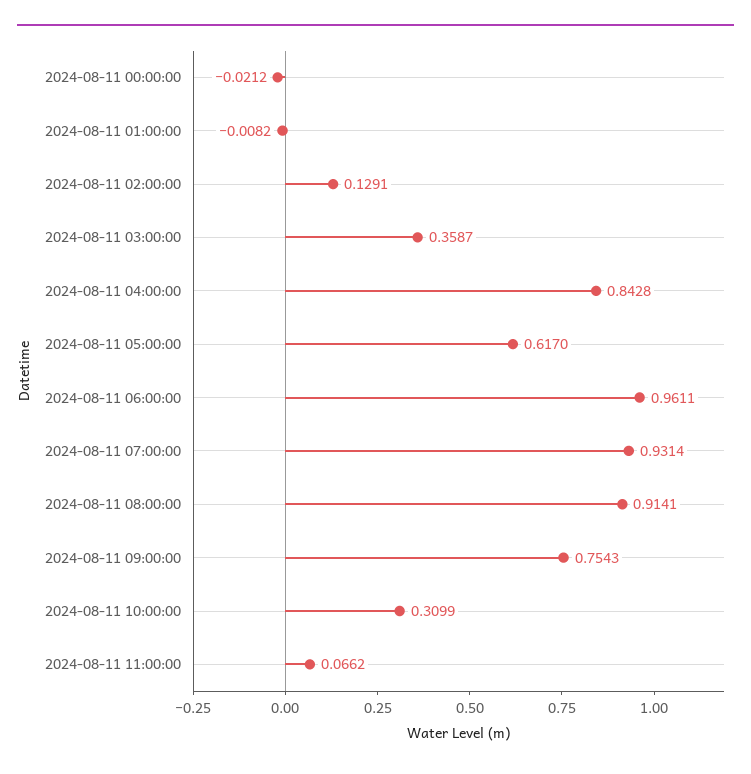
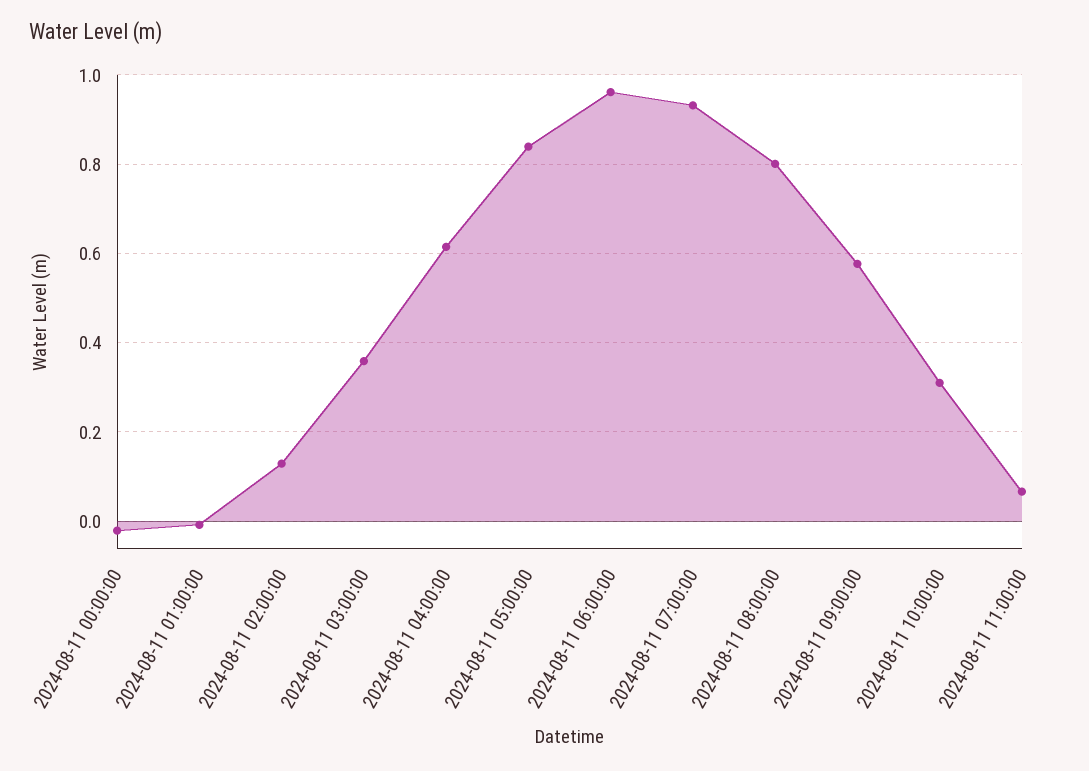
  {
    "2024-08-11 00:00:00": -0.0212,
    "2024-08-11 01:00:00": -0.0082,
    "2024-08-11 02:00:00": 0.1291,
    "2024-08-11 03:00:00": 0.3587,
-   "2024-08-11 04:00:00": 0.8428,
+   "2024-08-11 04:00:00": 0.62,
-   "2024-08-11 05:00:00": 0.617,
+   "2024-08-11 05:00:00": 0.84,
    "2024-08-11 06:00:00": 0.9611,
    "2024-08-11 07:00:00": 0.9314,
-   "2024-08-11 08:00:00": 0.9141,
+   "2024-08-11 08:00:00": 0.8,
-   "2024-08-11 09:00:00": 0.7543,
+   "2024-08-11 09:00:00": 0.58,
    "2024-08-11 10:00:00": 0.3099,
    "2024-08-11 11:00:00": 0.0662
  }

